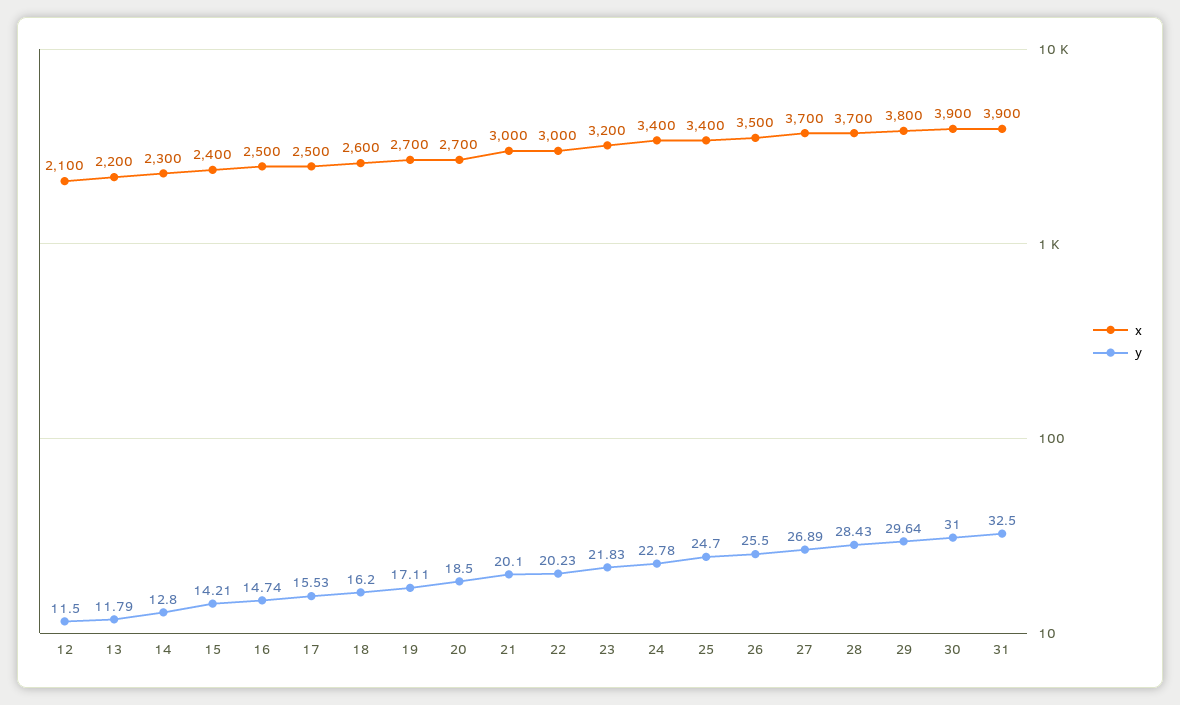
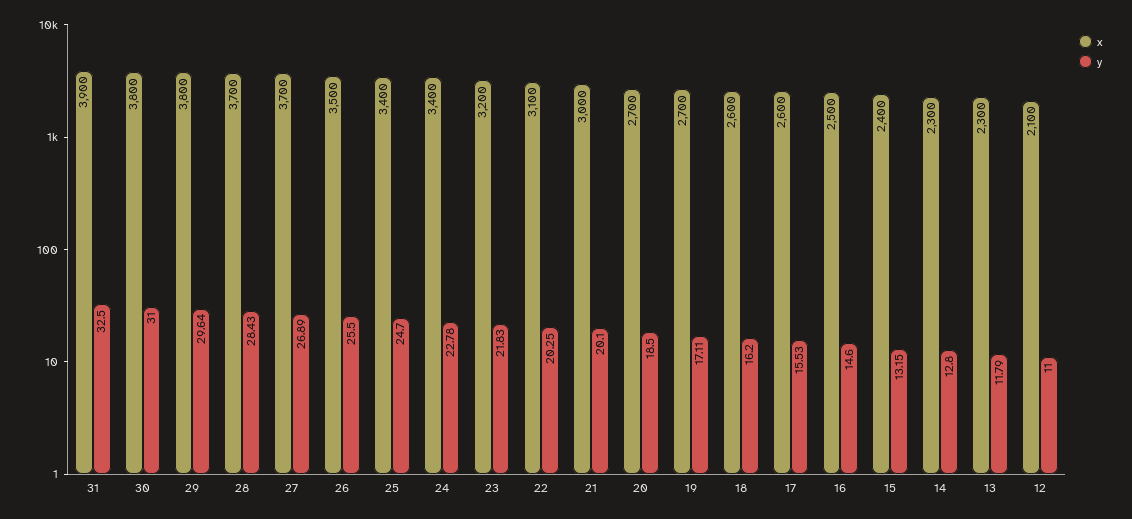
  {
    "x": {
      "12": 2100,
-     "13": 2200,
+     "13": 2300,
      "14": 2300,
      "15": 2400,
      "16": 2500,
-     "17": 2500,
+     "17": 2600,
      "18": 2600,
      "19": 2700,
      "20": 2700,
      "21": 3000,
-     "22": 3000,
+     "22": 3100,
      "23": 3200,
      "24": 3400,
      "25": 3400,
      "26": 3500,
      "27": 3700,
      "28": 3700,
      "29": 3800,
-     "30": 3900,
+     "30": 3800,
      "31": 3900
    },
    "y": {
-     "12": 11.5,
+     "12": 11,
      "13": 11.79,
      "14": 12.8,
-     "15": 14.21,
+     "15": 13.15,
-     "16": 14.74,
+     "16": 14.6,
      "17": 15.53,
      "18": 16.2,
      "19": 17.11,
      "20": 18.5,
      "21": 20.1,
-     "22": 20.23,
+     "22": 20.25,
      "23": 21.83,
      "24": 22.78,
      "25": 24.7,
      "26": 25.5,
      "27": 26.89,
      "28": 28.43,
      "29": 29.64,
      "30": 31,
      "31": 32.5
    }
  }

